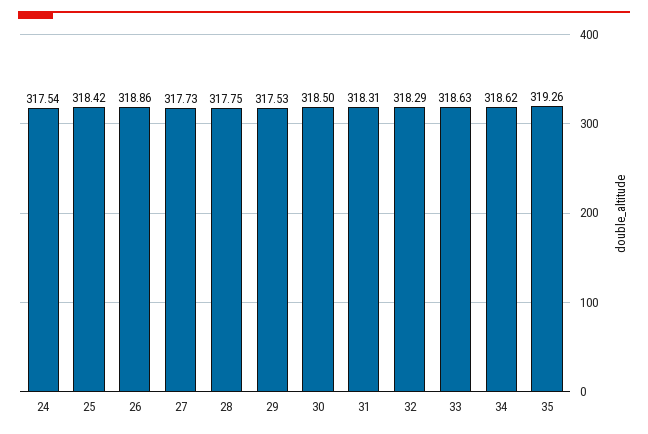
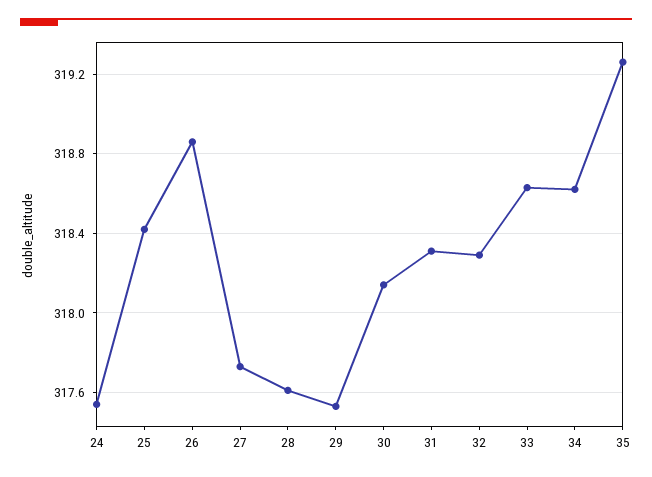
  {
    "24": 317.54,
    "25": 318.42,
    "26": 318.86,
    "27": 317.73,
-   "28": 317.75,
+   "28": 317.6,
    "29": 317.53,
-   "30": 318.5,
+   "30": 318.15,
    "31": 318.31,
    "32": 318.29,
    "33": 318.63,
    "34": 318.62,
    "35": 319.26
  }

